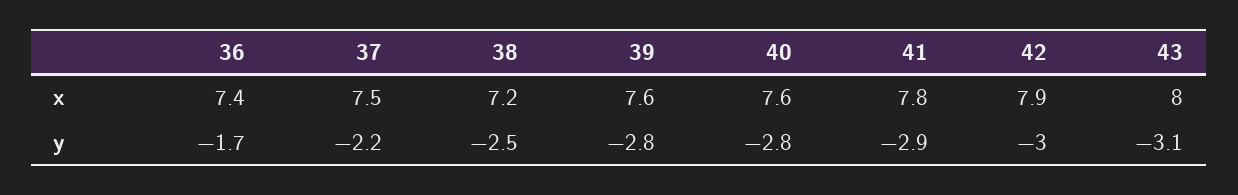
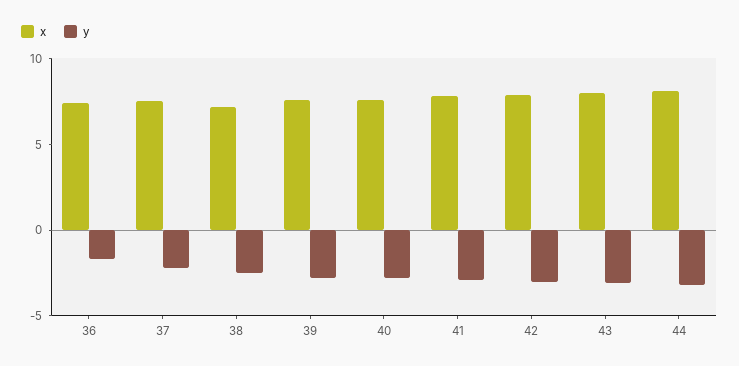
  {
    "x": {
      "36": 7.4,
      "37": 7.5,
      "38": 7.2,
      "39": 7.6,
      "40": 7.6,
      "41": 7.8,
      "42": 7.9,
-     "43": 8
+     "43": 8,
+     "44": 8
    },
    "y": {
      "36": -1.7,
      "37": -2.2,
      "38": -2.5,
      "39": -2.8,
      "40": -2.8,
      "41": -2.9,
      "42": -3,
-     "43": -3.1
+     "43": -3.1,
+     "44": -3
    }
  }

